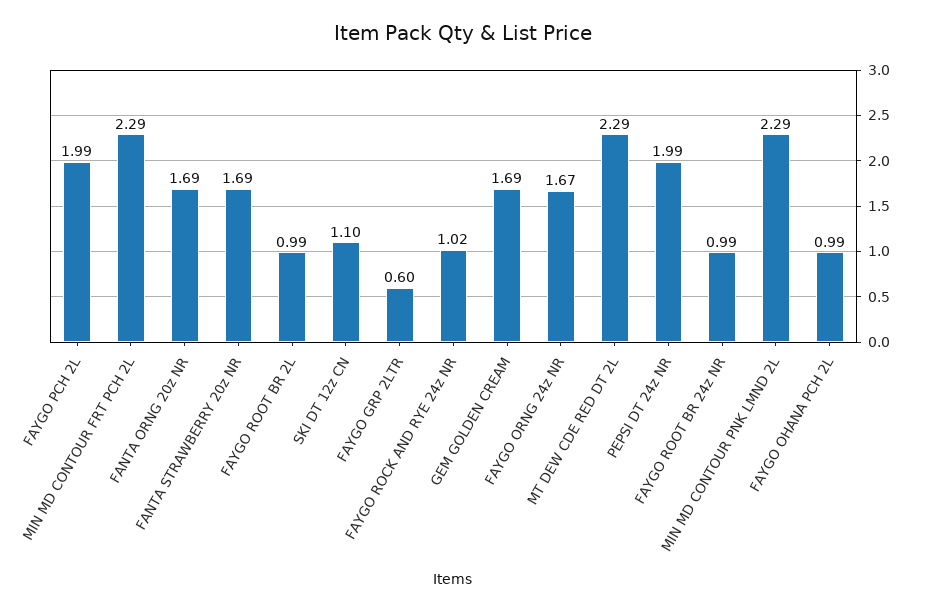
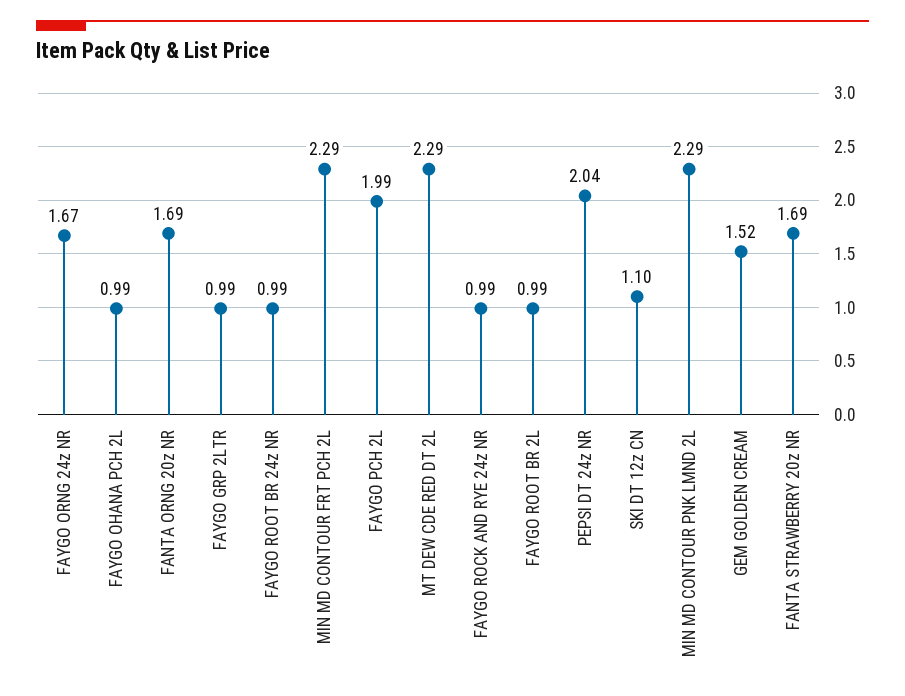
  {
    "FAYGO PCH 2L": 1.99,
    "MIN MD CONTOUR FRT PCH 2L": 2.29,
    "FANTA ORNG 20z NR": 1.69,
    "FANTA STRAWBERRY 20z NR": 1.69,
    "FAYGO ROOT BR 2L": 0.99,
    "SKI DT 12z CN": 1.1,
-   "FAYGO GRP 2LTR": 0.6,
+   "FAYGO GRP 2LTR": 0.99,
-   "FAYGO ROCK AND RYE 24z NR": 1.02,
+   "FAYGO ROCK AND RYE 24z NR": 0.99,
-   "GEM GOLDEN CREAM": 1.69,
+   "GEM GOLDEN CREAM": 1.52,
    "FAYGO ORNG 24z NR": 1.67,
    "MT DEW CDE RED DT 2L": 2.29,
-   "PEPSI DT 24z NR": 1.99,
+   "PEPSI DT 24z NR": 2.04,
    "FAYGO ROOT BR 24z NR": 0.99,
    "MIN MD CONTOUR PNK LMND 2L": 2.29,
    "FAYGO OHANA PCH 2L": 0.99
  }

